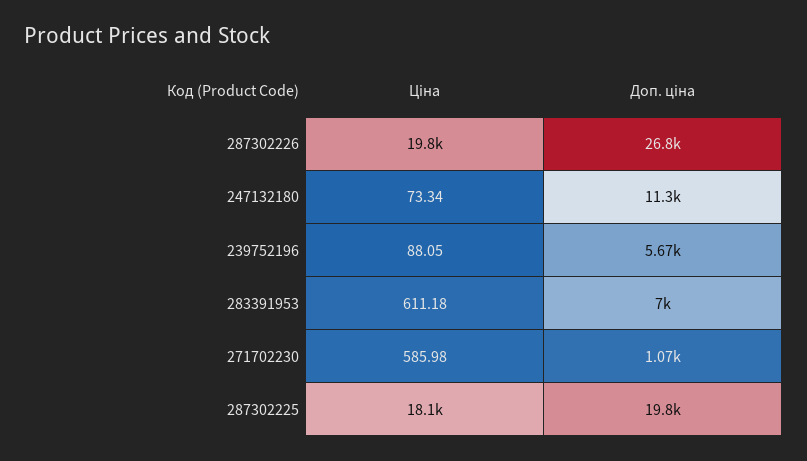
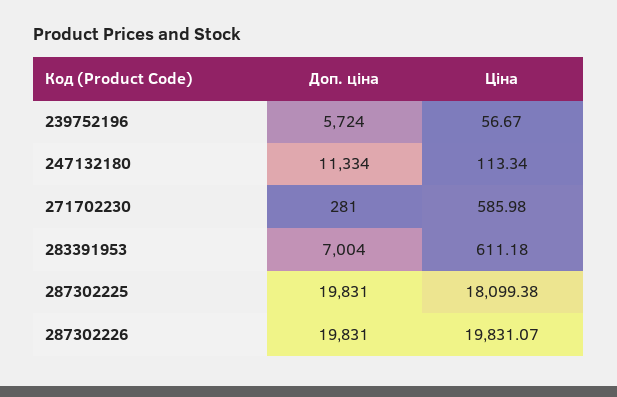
  {
    "Ціна": {
      "287302226": 19831.07,
-     "247132180": 73.34,
+     "247132180": 113.34,
-     "239752196": 88.05,
+     "239752196": 56.67,
      "283391953": 611.18,
      "271702230": 585.98,
      "287302225": 18099.38
    },
    "Доп. ціна": {
-     "287302226": 26800,
+     "287302226": 19831,
      "247132180": 11334,
-     "239752196": 5670,
+     "239752196": 5724,
      "283391953": 7004,
-     "271702230": 1070,
+     "271702230": 281,
      "287302225": 19831
    }
  }

